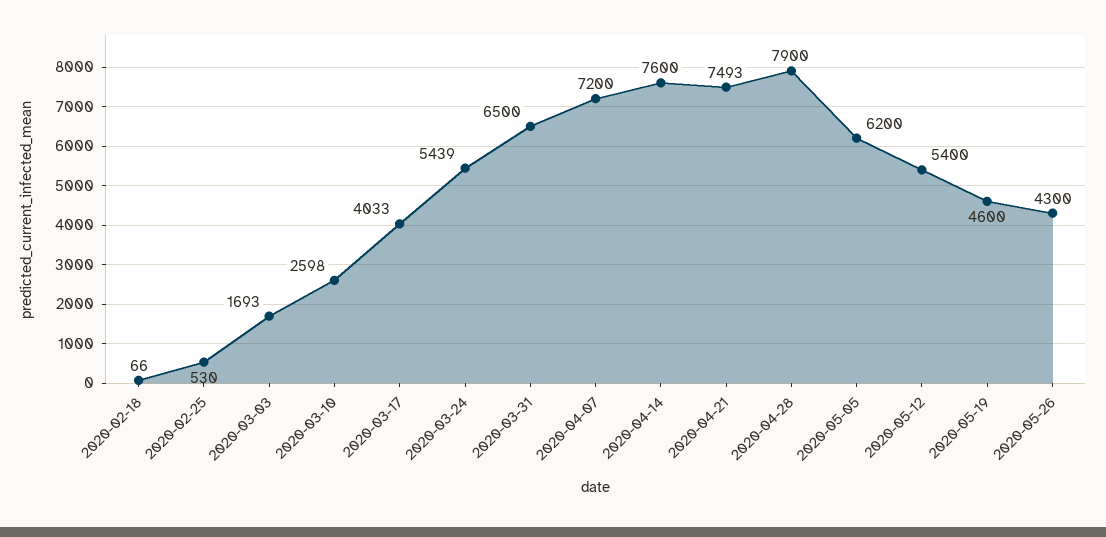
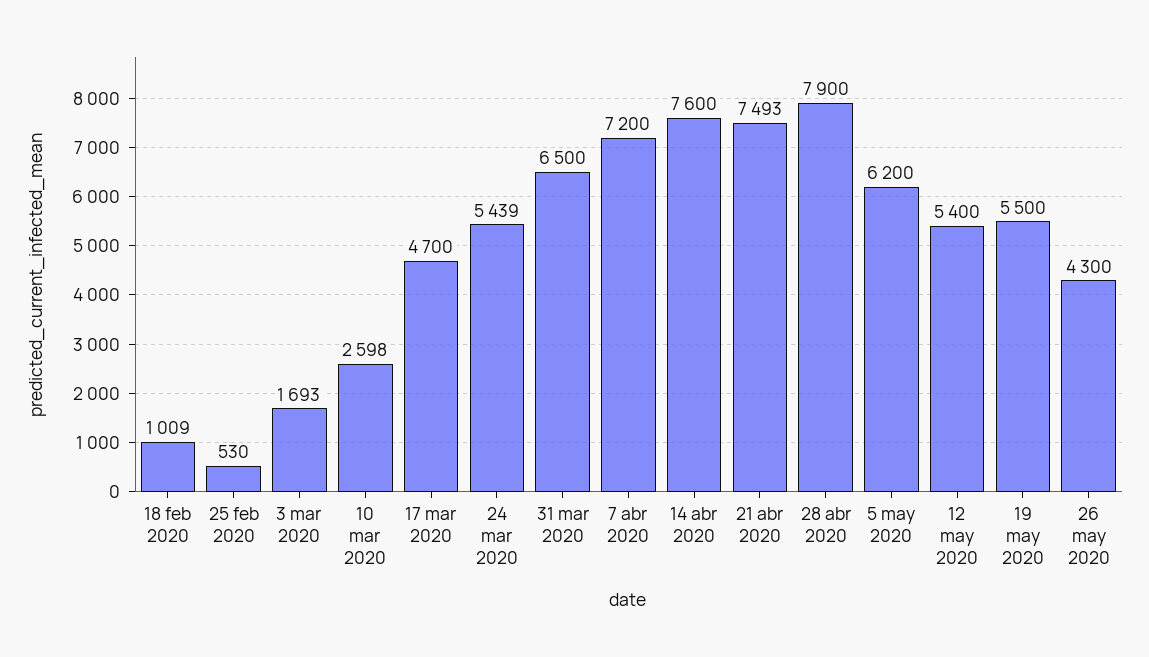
  {
-   "2020-02-18": 66,
+   "2020-02-18": 1009,
    "2020-02-25": 530,
    "2020-03-03": 1693,
    "2020-03-10": 2598,
-   "2020-03-17": 4033,
+   "2020-03-17": 4700,
    "2020-03-24": 5439,
    "2020-03-31": 6500,
    "2020-04-07": 7200,
    "2020-04-14": 7600,
    "2020-04-21": 7493,
    "2020-04-28": 7900,
    "2020-05-05": 6200,
    "2020-05-12": 5400,
-   "2020-05-19": 4600,
+   "2020-05-19": 5500,
    "2020-05-26": 4300
  }

